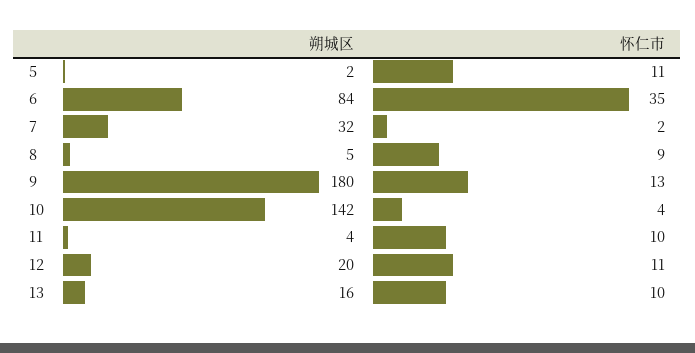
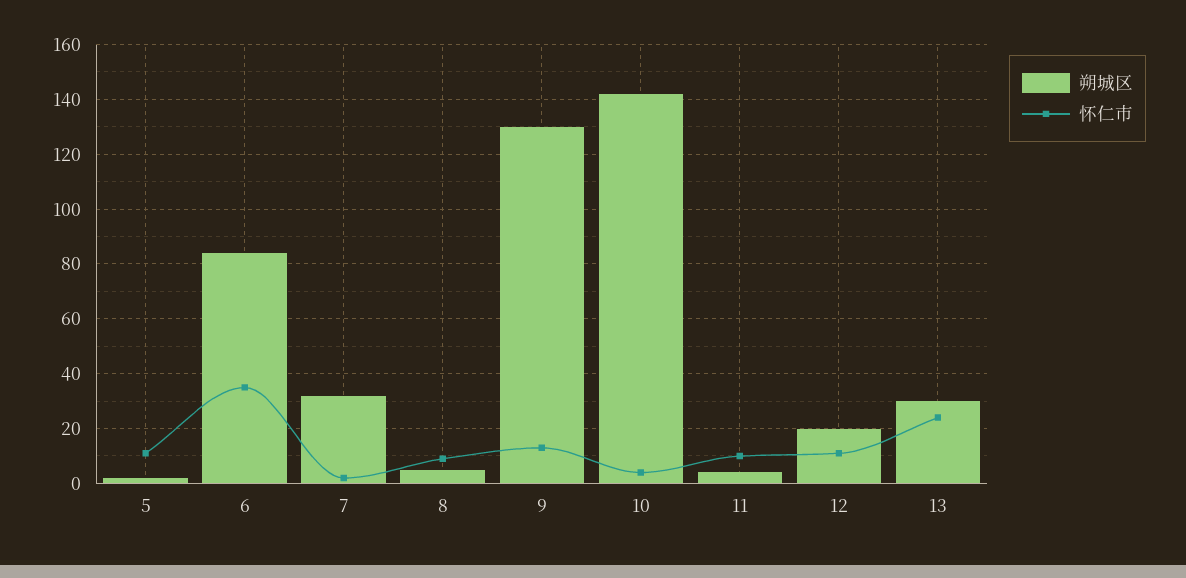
  {
    "朔城区": {
      "5": 2,
      "6": 84,
      "7": 32,
      "8": 5,
-     "9": 180,
+     "9": 130,
      "10": 142,
      "11": 4,
      "12": 20,
-     "13": 16
+     "13": 30
    },
    "怀仁市": {
      "5": 11,
      "6": 35,
      "7": 2,
      "8": 9,
      "9": 13,
      "10": 4,
      "11": 10,
      "12": 11,
-     "13": 10
+     "13": 25
    }
  }

